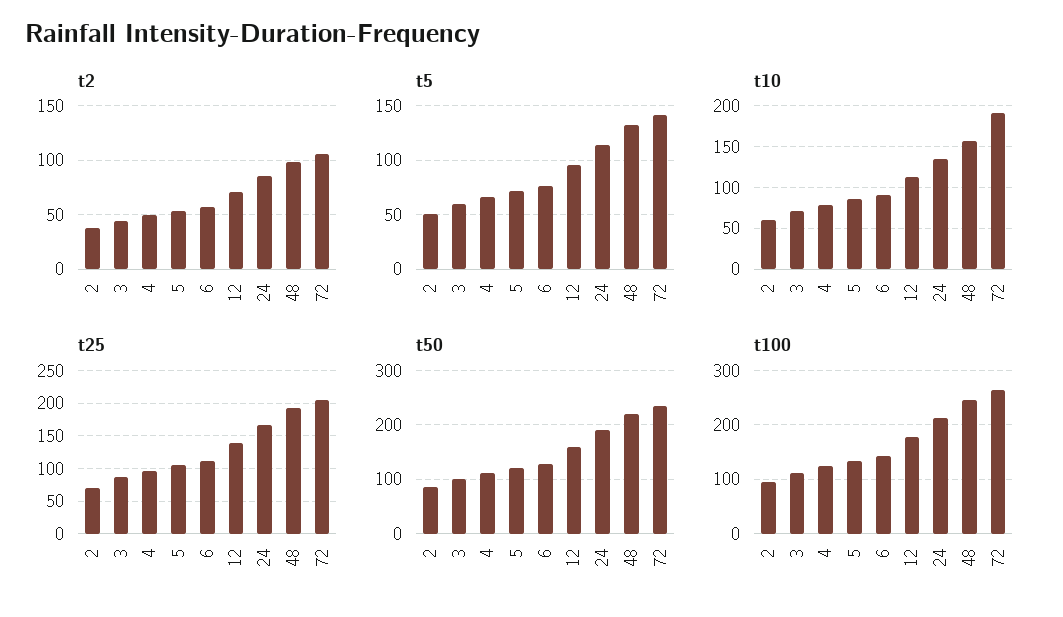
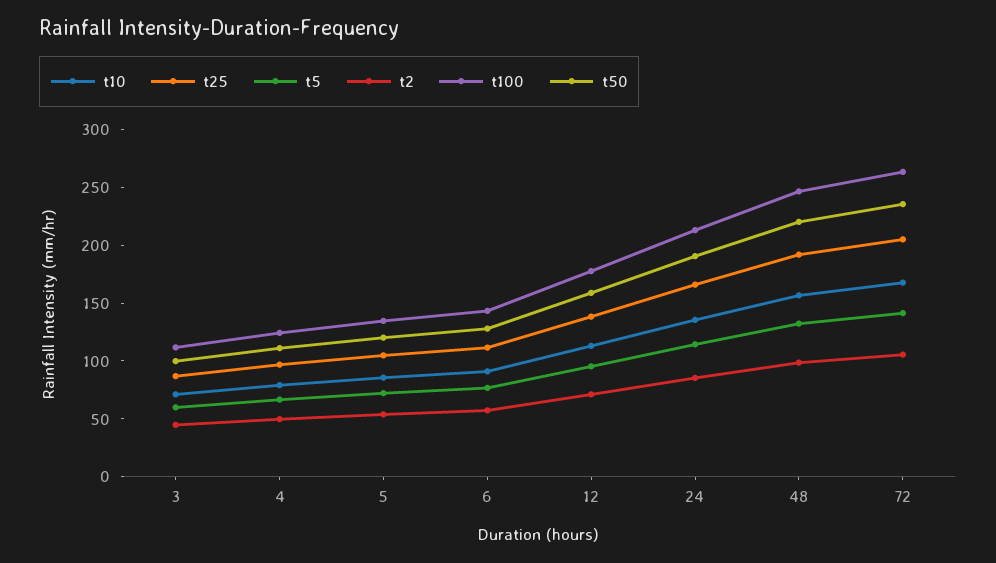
  {
    "t2": {
-     "2": 40,
      "3": 40,
      "4": 50,
      "5": 50,
      "6": 60,
      "12": 70,
      "24": 90,
      "48": 100,
      "72": 110
    },
    "t5": {
-     "2": 50,
      "3": 60,
      "4": 70,
      "5": 70,
      "6": 80,
      "12": 100,
      "24": 110,
      "48": 130,
      "72": 140
    },
    "t10": {
-     "2": 60,
      "3": 70,
      "4": 80,
      "5": 90,
      "6": 90,
      "12": 110,
      "24": 140,
      "48": 160,
-     "72": 190
+     "72": 170
    },
    "t25": {
-     "2": 70,
      "3": 90,
      "4": 100,
      "5": 100,
      "6": 110,
      "12": 140,
      "24": 170,
      "48": 190,
      "72": 210
    },
    "t50": {
-     "2": 80,
      "3": 100,
      "4": 110,
      "5": 120,
      "6": 130,
      "12": 160,
      "24": 190,
      "48": 220,
      "72": 240
    },
    "t100": {
-     "2": 100,
      "3": 110,
      "4": 120,
      "5": 130,
      "6": 140,
      "12": 180,
      "24": 210,
      "48": 250,
      "72": 260
    }
  }

